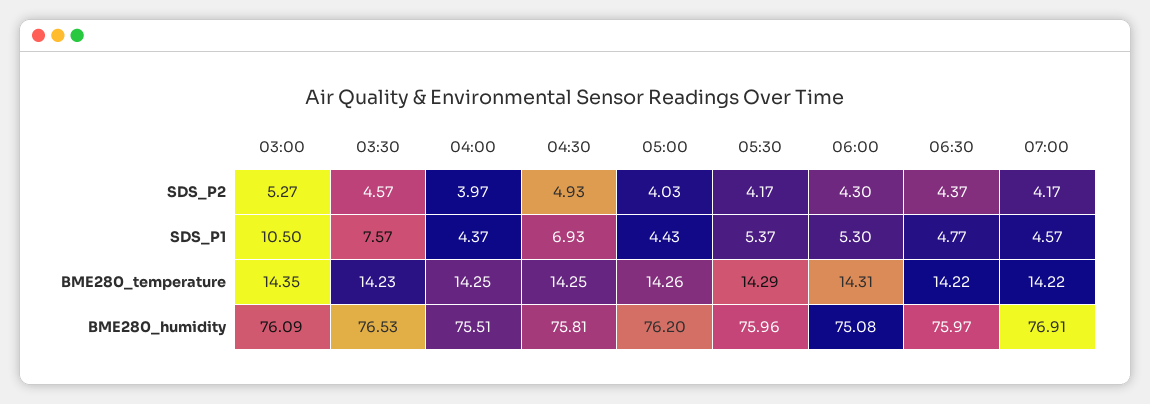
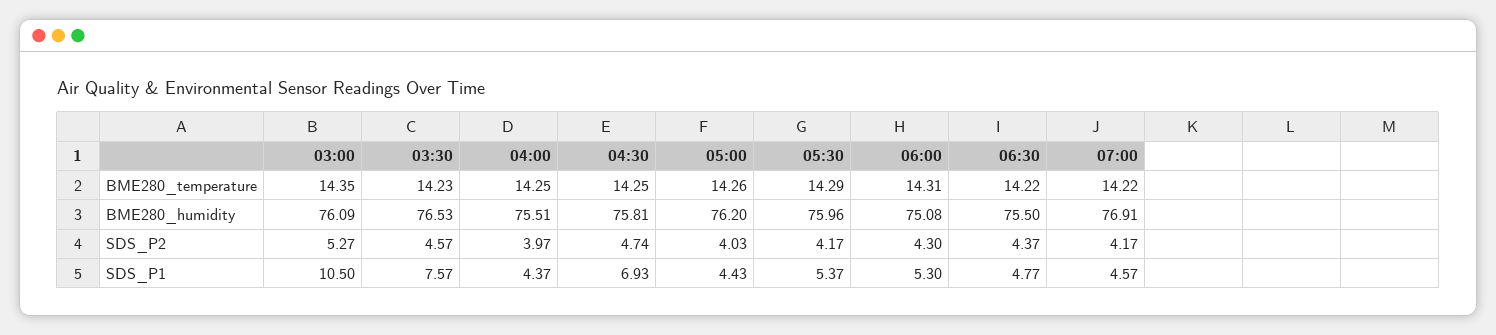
  {
    "03:00": {
      "SDS_P2": 5.27,
      "SDS_P1": 10.5,
      "BME280_temperature": 14.35,
      "BME280_humidity": 76.09
    },
    "03:30": {
      "SDS_P2": 4.57,
      "SDS_P1": 7.57,
      "BME280_temperature": 14.23,
      "BME280_humidity": 76.53
    },
    "04:00": {
      "SDS_P2": 3.97,
      "SDS_P1": 4.37,
      "BME280_temperature": 14.25,
      "BME280_humidity": 75.51
    },
    "04:30": {
-     "SDS_P2": 4.93,
+     "SDS_P2": 4.74,
      "SDS_P1": 6.93,
      "BME280_temperature": 14.25,
      "BME280_humidity": 75.81
    },
    "05:00": {
      "SDS_P2": 4.03,
      "SDS_P1": 4.43,
      "BME280_temperature": 14.26,
      "BME280_humidity": 76.2
    },
    "05:30": {
      "SDS_P2": 4.17,
      "SDS_P1": 5.37,
      "BME280_temperature": 14.29,
      "BME280_humidity": 75.96
    },
    "06:00": {
      "SDS_P2": 4.3,
      "SDS_P1": 5.3,
      "BME280_temperature": 14.31,
      "BME280_humidity": 75.08
    },
    "06:30": {
      "SDS_P2": 4.37,
      "SDS_P1": 4.77,
      "BME280_temperature": 14.22,
-     "BME280_humidity": 75.97
+     "BME280_humidity": 75.5
    },
    "07:00": {
      "SDS_P2": 4.17,
      "SDS_P1": 4.57,
      "BME280_temperature": 14.22,
      "BME280_humidity": 76.91
    }
  }

